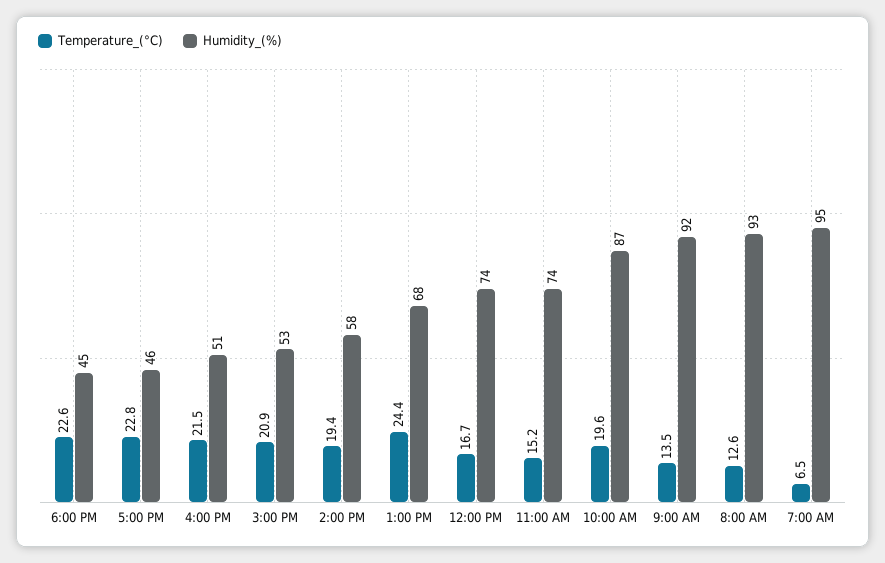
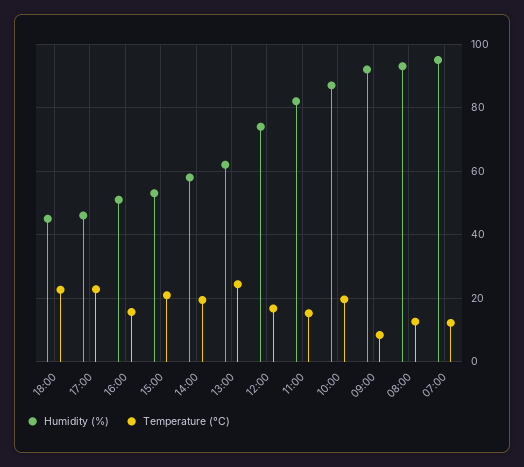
  {
    "Temperature_(°C)": {
      "6:00 PM": 22.6,
      "5:00 PM": 22.8,
-     "4:00 PM": 21.5,
+     "4:00 PM": 16,
      "3:00 PM": 20.9,
      "2:00 PM": 19.4,
      "1:00 PM": 24.4,
      "12:00 PM": 16.7,
      "11:00 AM": 15.2,
      "10:00 AM": 19.6,
-     "9:00 AM": 13.5,
+     "9:00 AM": 8,
      "8:00 AM": 12.6,
-     "7:00 AM": 6.5
+     "7:00 AM": 12
    },
    "Humidity_(%)": {
      "6:00 PM": 45,
      "5:00 PM": 46,
      "4:00 PM": 51,
      "3:00 PM": 53,
      "2:00 PM": 58,
-     "1:00 PM": 68,
+     "1:00 PM": 62,
      "12:00 PM": 74,
-     "11:00 AM": 74,
+     "11:00 AM": 82,
      "10:00 AM": 87,
      "9:00 AM": 92,
      "8:00 AM": 93,
      "7:00 AM": 95
    }
  }

